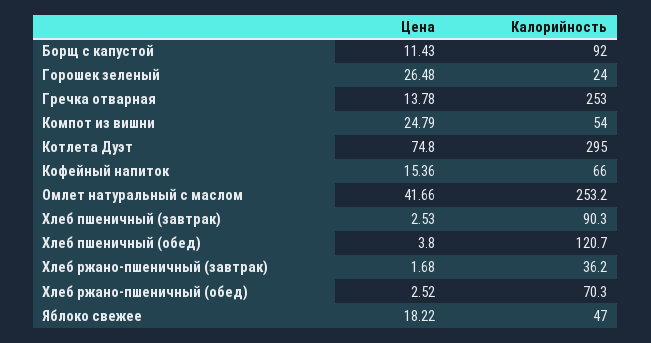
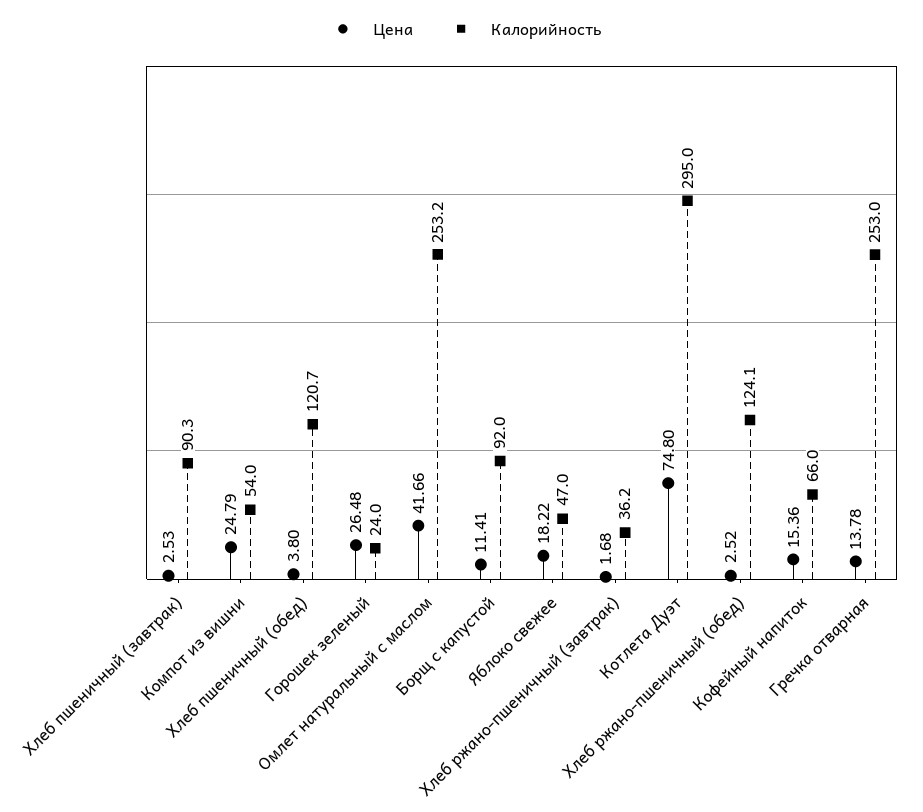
  {
    "Цена": {
-     "Борщ с капустой": 11.43,
+     "Борщ с капустой": 11.41,
      "Горошек зеленый": 26.48,
      "Гречка отварная": 13.78,
      "Компот из вишни": 24.79,
      "Котлета Дуэт": 74.8,
      "Кофейный напиток": 15.36,
      "Омлет натуральный с маслом": 41.66,
      "Хлеб пшеничный (завтрак)": 2.53,
      "Хлеб пшеничный (обед)": 3.8,
      "Хлеб ржано-пшеничный (завтрак)": 1.68,
      "Хлеб ржано-пшеничный (обед)": 2.52,
      "Яблоко свежее": 18.22
    },
    "Калорийность": {
      "Борщ с капустой": 92,
      "Горошек зеленый": 24,
      "Гречка отварная": 253,
      "Компот из вишни": 54,
      "Котлета Дуэт": 295,
      "Кофейный напиток": 66,
      "Омлет натуральный с маслом": 253.2,
      "Хлеб пшеничный (завтрак)": 90.3,
      "Хлеб пшеничный (обед)": 120.7,
      "Хлеб ржано-пшеничный (завтрак)": 36.2,
-     "Хлеб ржано-пшеничный (обед)": 70.3,
+     "Хлеб ржано-пшеничный (обед)": 124.1,
      "Яблоко свежее": 47
    }
  }

